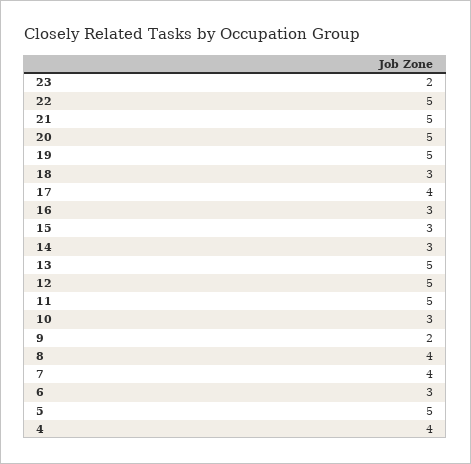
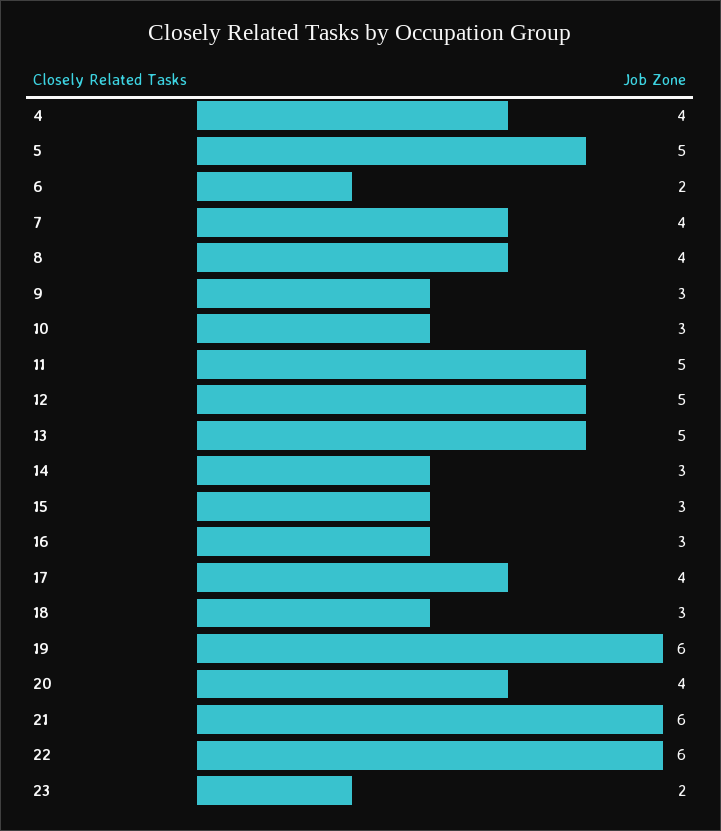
  {
    "23": 2,
-   "22": 5,
+   "22": 6,
-   "21": 5,
+   "21": 6,
-   "20": 5,
+   "20": 4,
-   "19": 5,
+   "19": 6,
    "18": 3,
    "17": 4,
    "16": 3,
    "15": 3,
    "14": 3,
    "13": 5,
    "12": 5,
    "11": 5,
    "10": 3,
-   "9": 2,
+   "9": 3,
    "8": 4,
    "7": 4,
-   "6": 3,
+   "6": 2,
    "5": 5,
    "4": 4
  }

